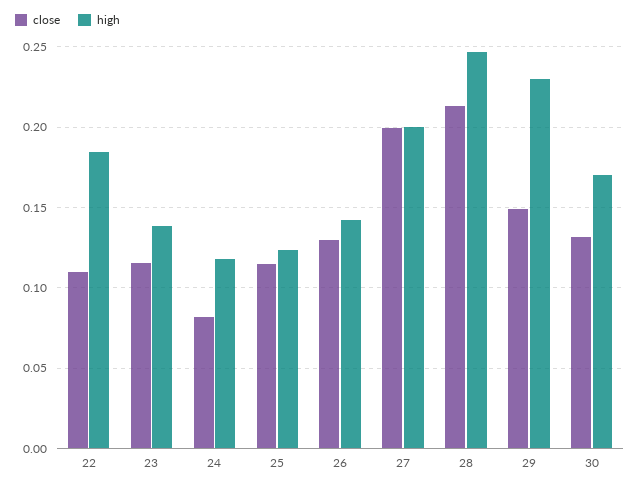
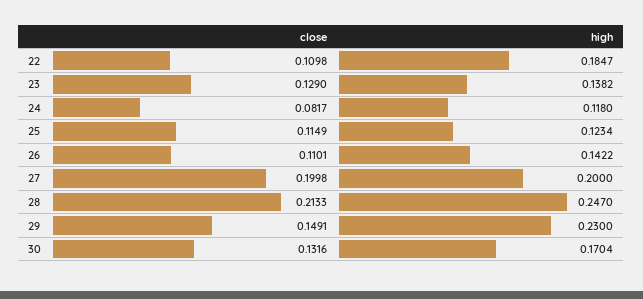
  {
    "close": {
      "22": 0.1098,
-     "23": 0.115,
+     "23": 0.129,
      "24": 0.0817,
      "25": 0.1149,
-     "26": 0.13,
+     "26": 0.1101,
      "27": 0.1998,
      "28": 0.2133,
      "29": 0.1491,
      "30": 0.1316
    },
    "high": {
      "22": 0.1847,
      "23": 0.1382,
      "24": 0.118,
      "25": 0.1234,
      "26": 0.1422,
      "27": 0.2,
      "28": 0.247,
      "29": 0.23,
      "30": 0.1704
    }
  }

